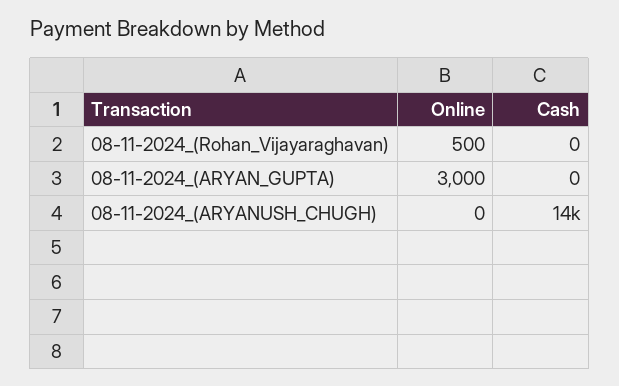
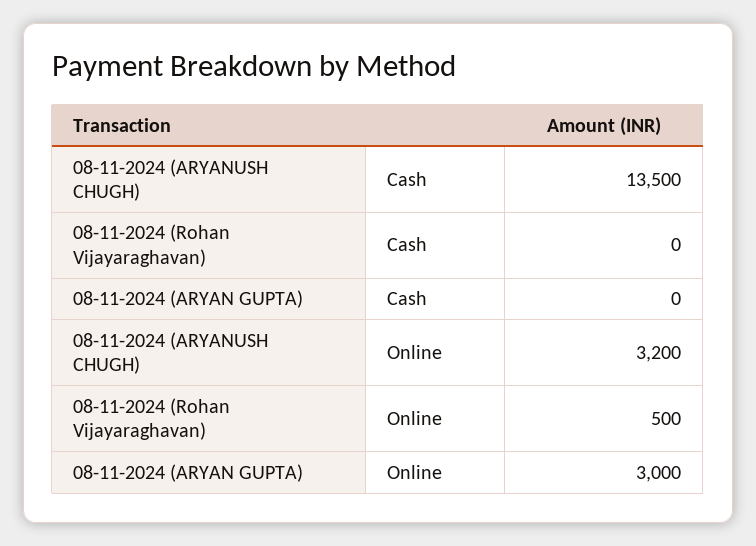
  {
    "Online": {
      "08-11-2024_(Rohan_Vijayaraghavan)": 500,
      "08-11-2024_(ARYAN_GUPTA)": 3000,
-     "08-11-2024_(ARYANUSH_CHUGH)": 0
+     "08-11-2024_(ARYANUSH_CHUGH)": 3200
    },
    "Cash": {
      "08-11-2024_(Rohan_Vijayaraghavan)": 0,
      "08-11-2024_(ARYAN_GUPTA)": 0,
      "08-11-2024_(ARYANUSH_CHUGH)": 13500
    }
  }

